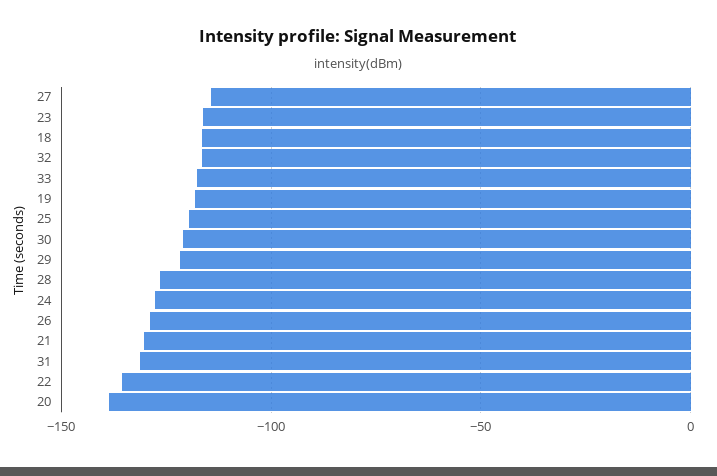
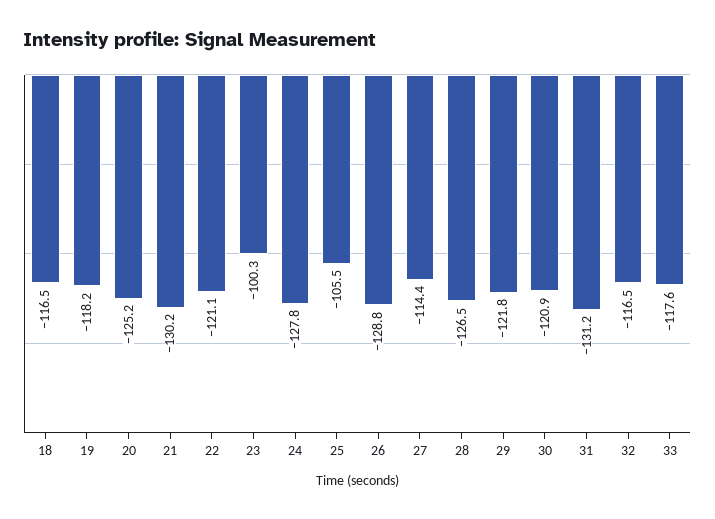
  {
    "27": -114.4,
-   "23": -115,
+   "23": -100.3,
    "18": -116.5,
    "32": -116.5,
    "33": -117.6,
    "19": -118.2,
-   "25": -120,
+   "25": -105.5,
    "30": -120.9,
    "29": -121.8,
    "28": -126.5,
    "24": -127.8,
    "26": -128.8,
    "21": -130.2,
    "31": -131.2,
-   "22": -135,
+   "22": -121.1,
-   "20": -140
+   "20": -125.2
  }

